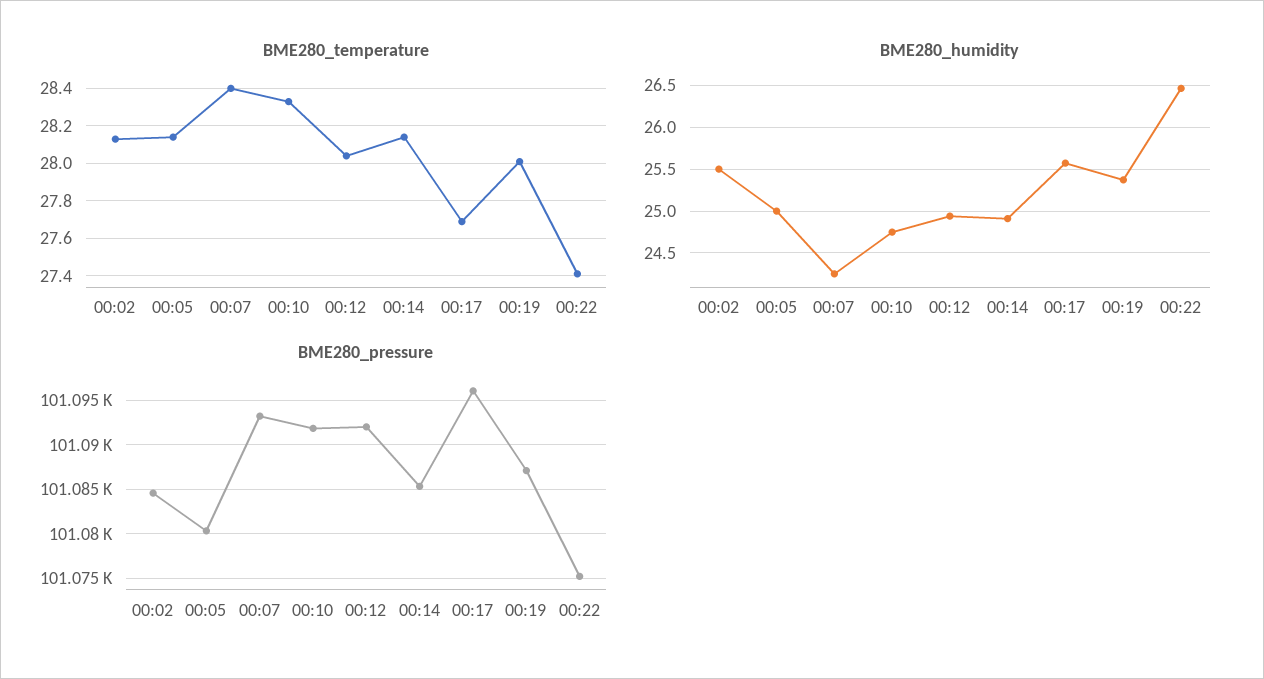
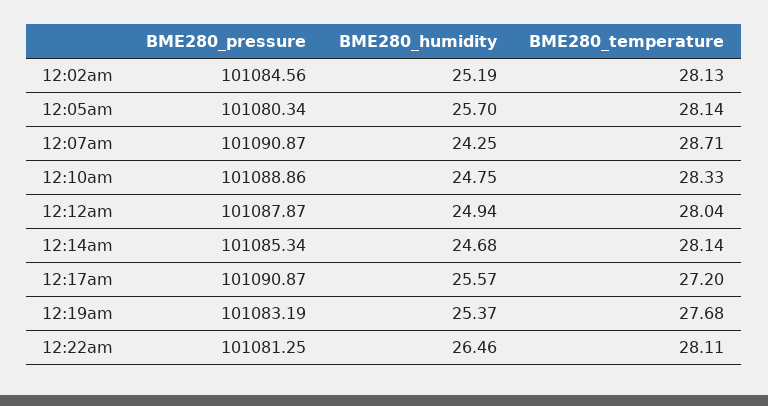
  {
    "BME280_temperature": {
      "00:02": 28.13,
      "00:05": 28.14,
-     "00:07": 28.4,
+     "00:07": 28.71,
      "00:10": 28.33,
      "00:12": 28.04,
      "00:14": 28.14,
-     "00:17": 27.7,
+     "00:17": 27.2,
-     "00:19": 28,
+     "00:19": 27.68,
-     "00:22": 27.4
+     "00:22": 28.11
    },
    "BME280_humidity": {
-     "00:02": 25.5,
+     "00:02": 25.19,
-     "00:05": 25,
+     "00:05": 25.7,
      "00:07": 24.25,
      "00:10": 24.75,
      "00:12": 24.94,
-     "00:14": 24.9,
+     "00:14": 24.68,
      "00:17": 25.57,
      "00:19": 25.37,
      "00:22": 26.46
    },
    "BME280_pressure": {
      "00:02": 101084.56,
      "00:05": 101080.34,
-     "00:07": 101093,
+     "00:07": 101090.87,
-     "00:10": 101092,
+     "00:10": 101088.86,
-     "00:12": 101092,
+     "00:12": 101087.87,
      "00:14": 101085.34,
-     "00:17": 101096,
+     "00:17": 101090.87,
-     "00:19": 101087,
+     "00:19": 101083.19,
-     "00:22": 101075
+     "00:22": 101081.25
    }
  }

